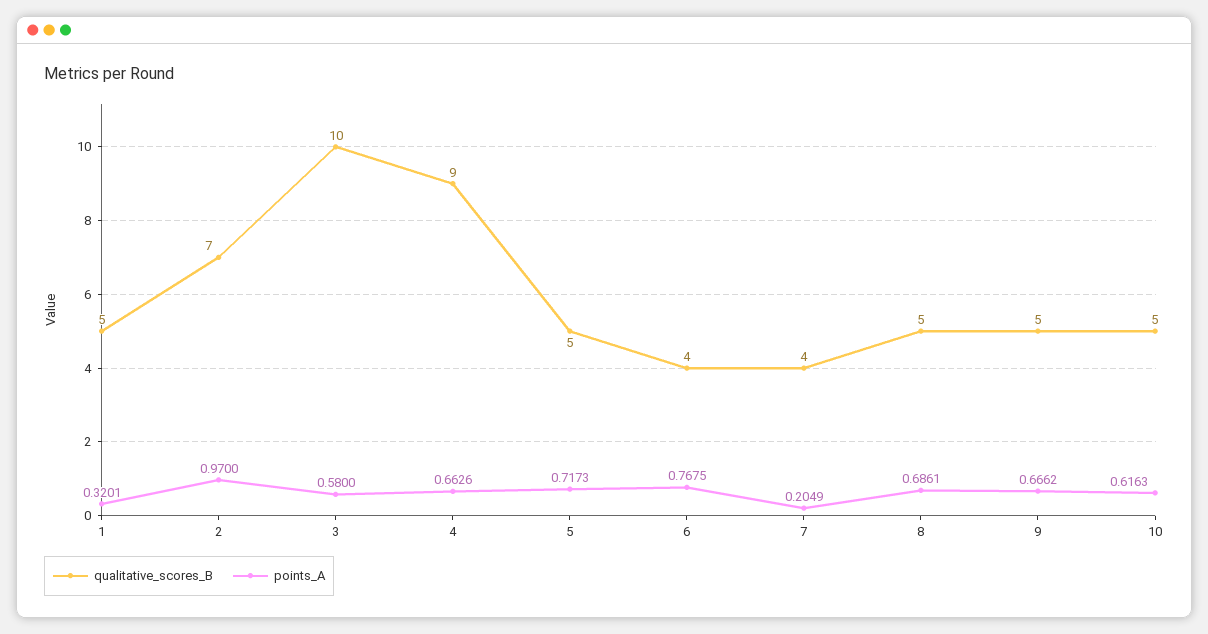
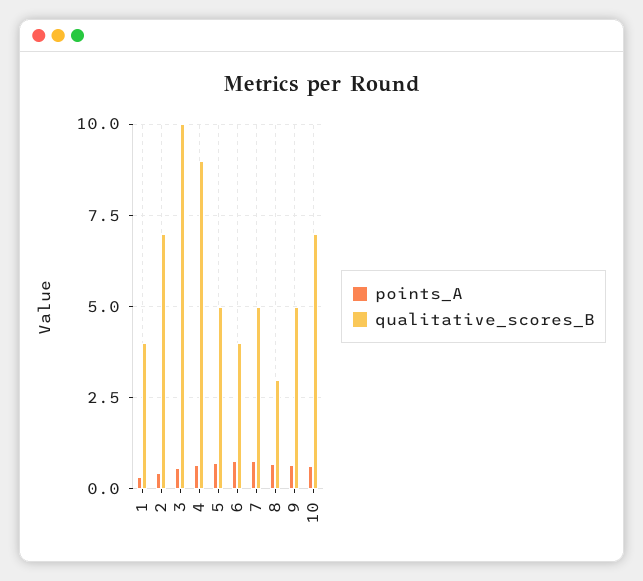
  {
    "qualitative_scores_B": {
-     "1": 5,
+     "1": 4,
      "2": 7,
      "3": 10,
      "4": 9,
      "5": 5,
      "6": 4,
-     "7": 4,
+     "7": 5,
-     "8": 5,
+     "8": 3,
      "9": 5,
-     "10": 5
+     "10": 7
    },
    "points_A": {
      "1": 0.3201,
-     "2": 0.97,
+     "2": 0.5,
      "3": 0.58,
      "4": 0.6626,
      "5": 0.7173,
      "6": 0.7675,
-     "7": 0.2049,
+     "7": 0.75,
      "8": 0.6861,
      "9": 0.6662,
      "10": 0.6163
    }
  }

